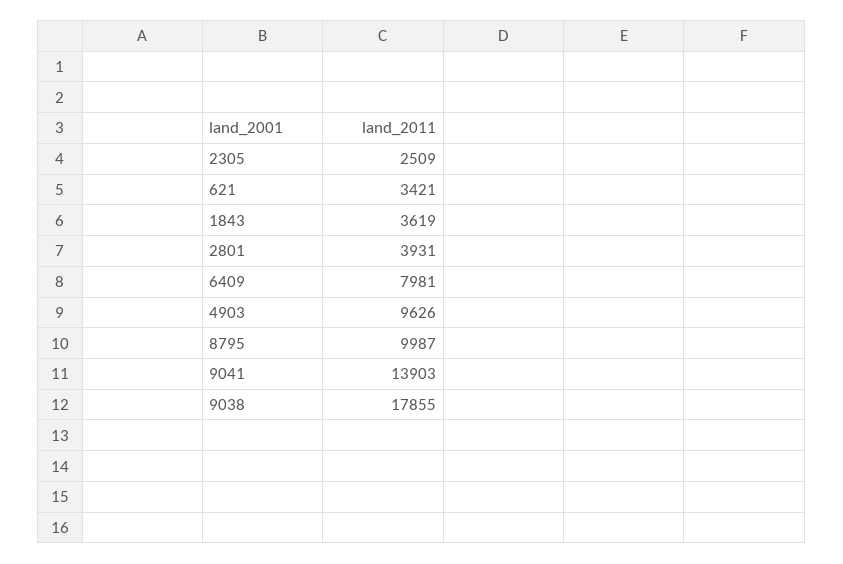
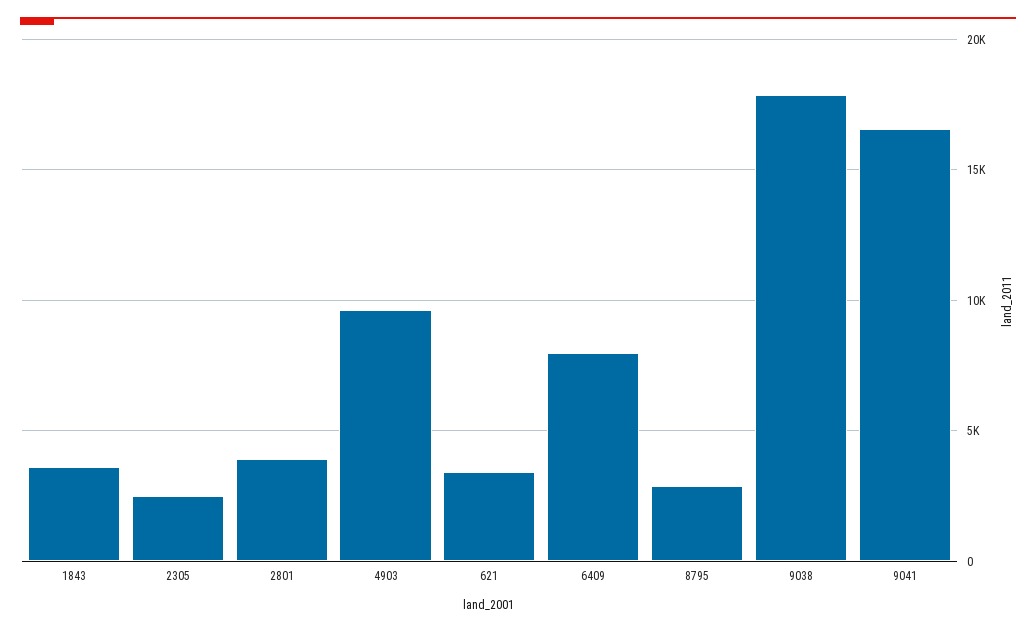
  {
    "2305": 2509,
    "621": 3421,
    "1843": 3619,
    "2801": 3931,
    "6409": 7981,
    "4903": 9626,
-   "8795": 9987,
+   "8795": 3000,
-   "9041": 13903,
+   "9041": 16500,
    "9038": 17855
  }

